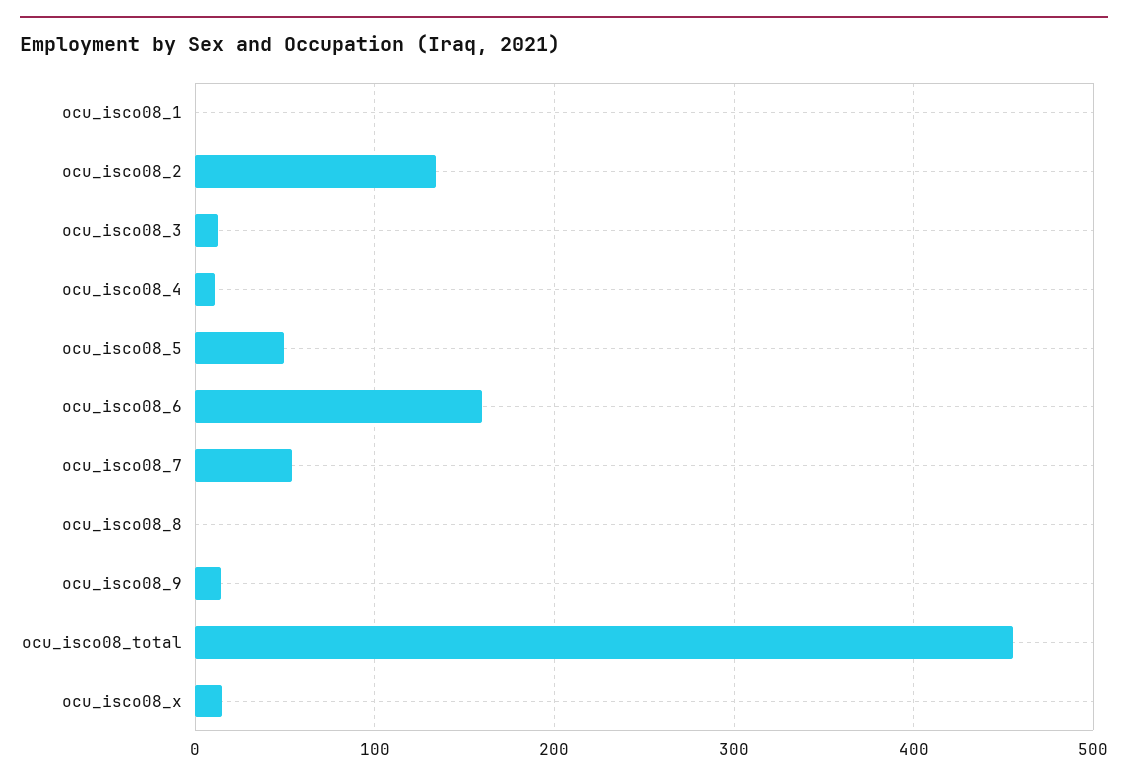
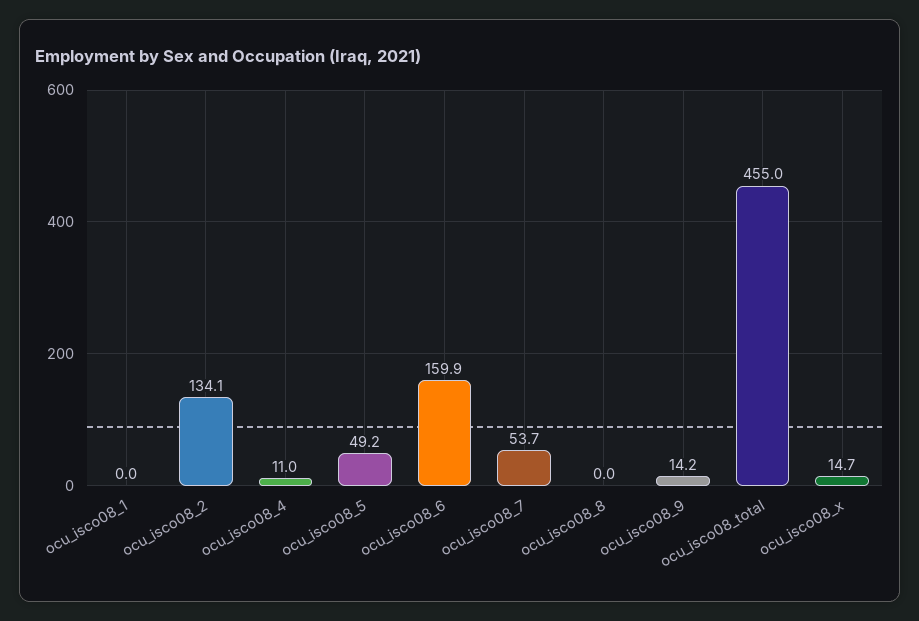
  {
    "ocu_isco08_1": 0,
    "ocu_isco08_2": 134.1,
-   "ocu_isco08_3": 10,
    "ocu_isco08_4": 11,
    "ocu_isco08_5": 49.2,
    "ocu_isco08_6": 159.9,
    "ocu_isco08_7": 53.7,
    "ocu_isco08_8": 0,
    "ocu_isco08_9": 14.2,
    "ocu_isco08_total": 455,
    "ocu_isco08_x": 14.7
  }

